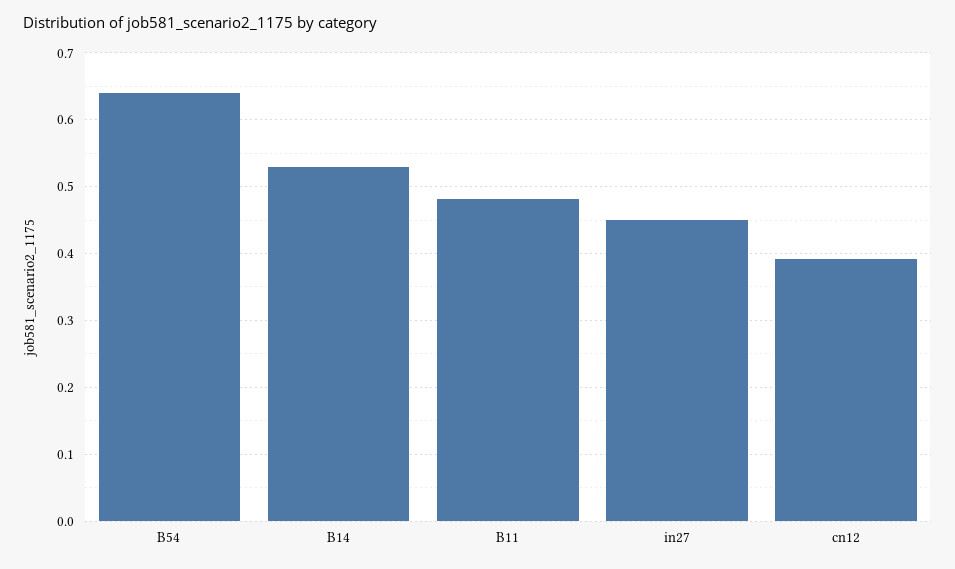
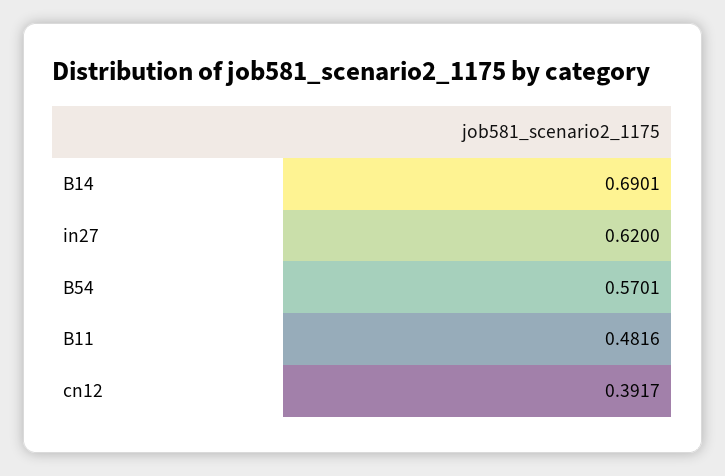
  {
-   "B54": 0.64,
+   "B54": 0.5701,
-   "B14": 0.53,
+   "B14": 0.6901,
    "B11": 0.4816,
-   "in27": 0.45,
+   "in27": 0.62,
    "cn12": 0.3917
  }

